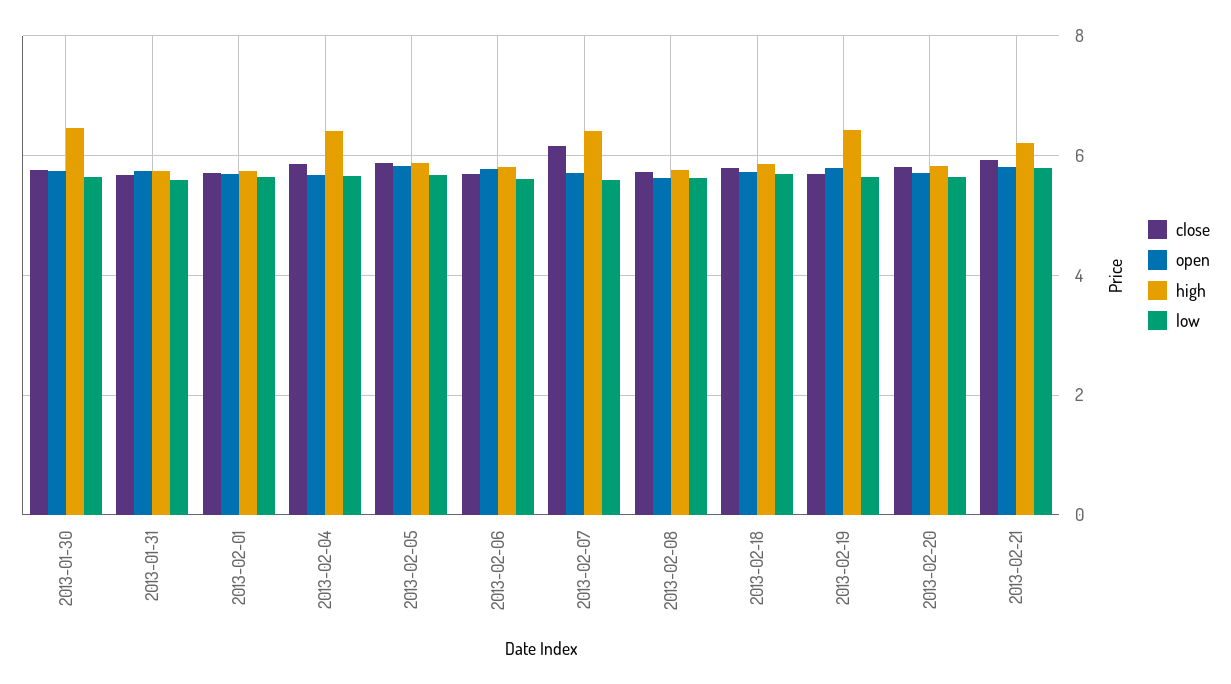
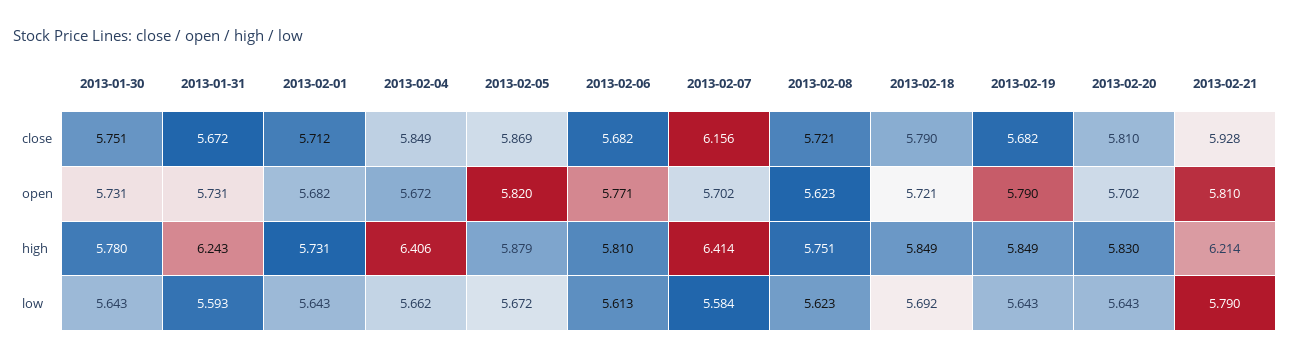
  {
    "close": {
      "2013-01-30": 5.751,
      "2013-01-31": 5.672,
      "2013-02-01": 5.712,
      "2013-02-04": 5.849,
      "2013-02-05": 5.869,
      "2013-02-06": 5.682,
      "2013-02-07": 6.156,
      "2013-02-08": 5.721,
      "2013-02-18": 5.79,
      "2013-02-19": 5.682,
      "2013-02-20": 5.81,
      "2013-02-21": 5.928
    },
    "open": {
      "2013-01-30": 5.731,
      "2013-01-31": 5.731,
      "2013-02-01": 5.682,
      "2013-02-04": 5.672,
      "2013-02-05": 5.82,
      "2013-02-06": 5.771,
      "2013-02-07": 5.702,
      "2013-02-08": 5.623,
      "2013-02-18": 5.721,
      "2013-02-19": 5.79,
      "2013-02-20": 5.702,
      "2013-02-21": 5.81
    },
    "high": {
-     "2013-01-30": 6.4,
+     "2013-01-30": 5.78,
-     "2013-01-31": 5.8,
+     "2013-01-31": 6.243,
      "2013-02-01": 5.731,
      "2013-02-04": 6.406,
      "2013-02-05": 5.879,
      "2013-02-06": 5.81,
      "2013-02-07": 6.414,
      "2013-02-08": 5.751,
      "2013-02-18": 5.849,
-     "2013-02-19": 6.4,
+     "2013-02-19": 5.849,
      "2013-02-20": 5.83,
      "2013-02-21": 6.214
    },
    "low": {
      "2013-01-30": 5.643,
      "2013-01-31": 5.593,
      "2013-02-01": 5.643,
      "2013-02-04": 5.662,
      "2013-02-05": 5.672,
      "2013-02-06": 5.613,
      "2013-02-07": 5.584,
      "2013-02-08": 5.623,
      "2013-02-18": 5.692,
      "2013-02-19": 5.643,
      "2013-02-20": 5.643,
      "2013-02-21": 5.79
    }
  }

